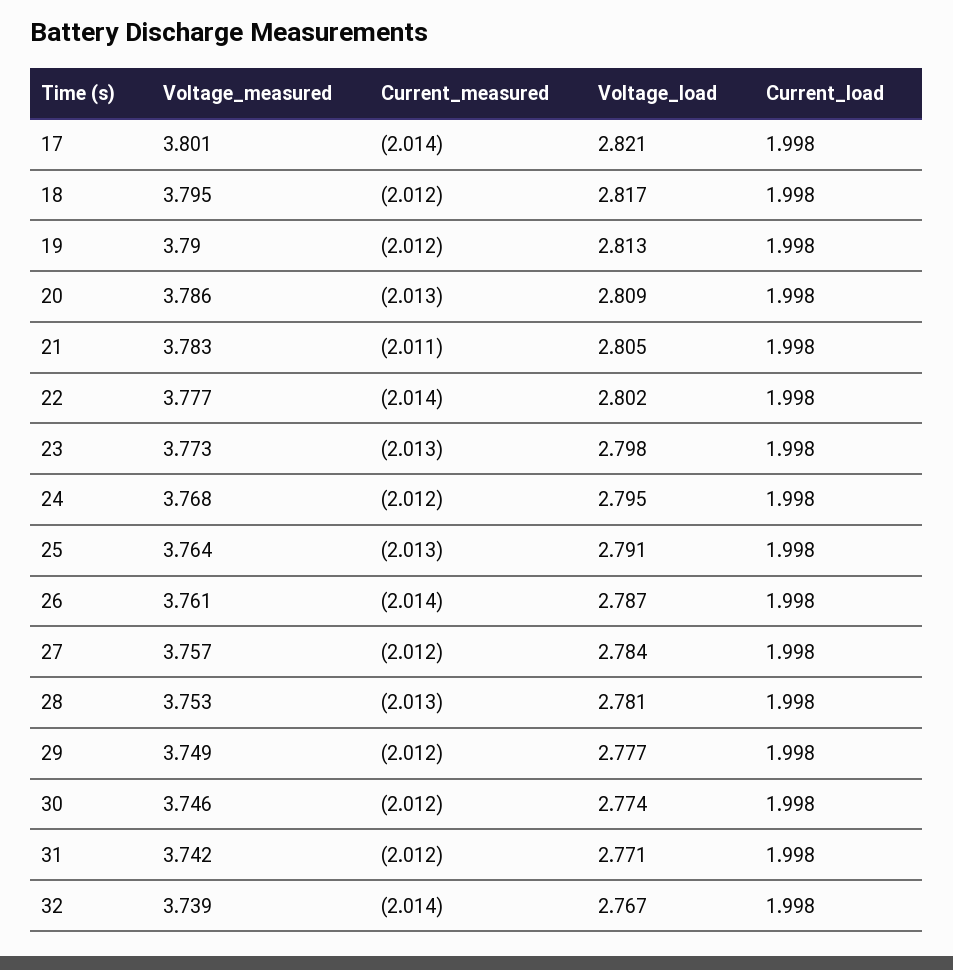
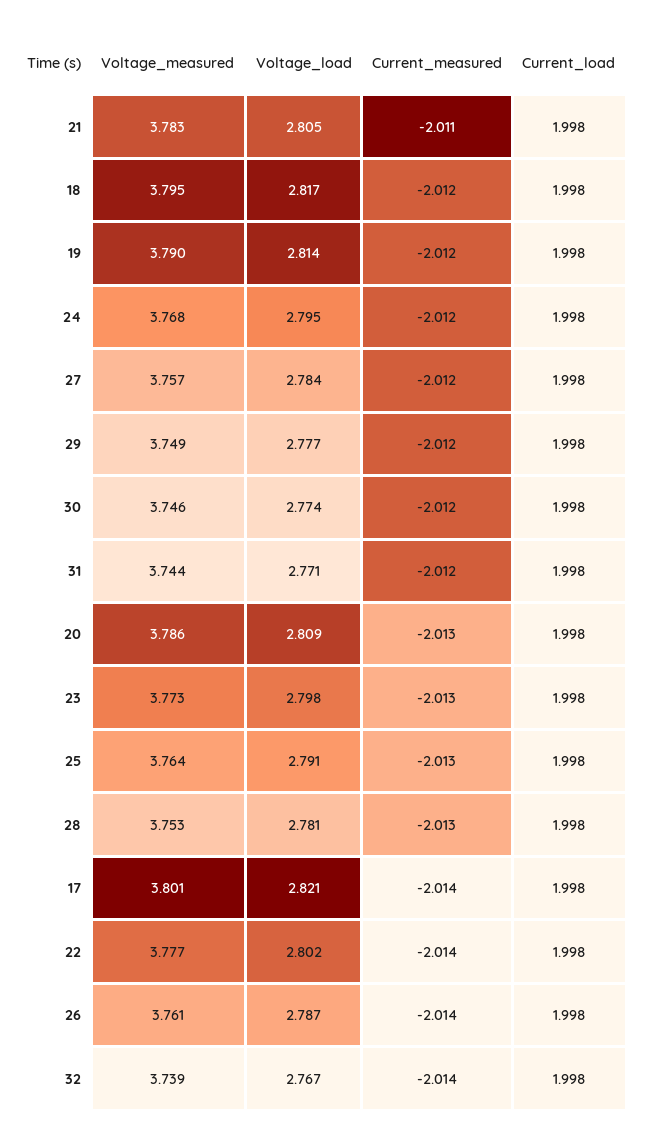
  {
    "Voltage_measured": {
      "17": 3.801,
      "18": 3.795,
      "19": 3.79,
      "20": 3.786,
      "21": 3.783,
      "22": 3.777,
      "23": 3.773,
      "24": 3.768,
      "25": 3.764,
      "26": 3.761,
      "27": 3.757,
      "28": 3.753,
      "29": 3.749,
      "30": 3.746,
-     "31": 3.742,
+     "31": 3.744,
      "32": 3.739
    },
    "Current_measured": {
      "17": -2.014,
      "18": -2.012,
      "19": -2.012,
      "20": -2.013,
      "21": -2.011,
      "22": -2.014,
      "23": -2.013,
      "24": -2.012,
      "25": -2.013,
      "26": -2.014,
      "27": -2.012,
      "28": -2.013,
      "29": -2.012,
      "30": -2.012,
      "31": -2.012,
      "32": -2.014
    },
    "Voltage_load": {
      "17": 2.821,
      "18": 2.817,
-     "19": 2.813,
+     "19": 2.814,
      "20": 2.809,
      "21": 2.805,
      "22": 2.802,
      "23": 2.798,
      "24": 2.795,
      "25": 2.791,
      "26": 2.787,
      "27": 2.784,
      "28": 2.781,
      "29": 2.777,
      "30": 2.774,
      "31": 2.771,
      "32": 2.767
    },
    "Current_load": {
      "17": 1.998,
      "18": 1.998,
      "19": 1.998,
      "20": 1.998,
      "21": 1.998,
      "22": 1.998,
      "23": 1.998,
      "24": 1.998,
      "25": 1.998,
      "26": 1.998,
      "27": 1.998,
      "28": 1.998,
      "29": 1.998,
      "30": 1.998,
      "31": 1.998,
      "32": 1.998
    }
  }

